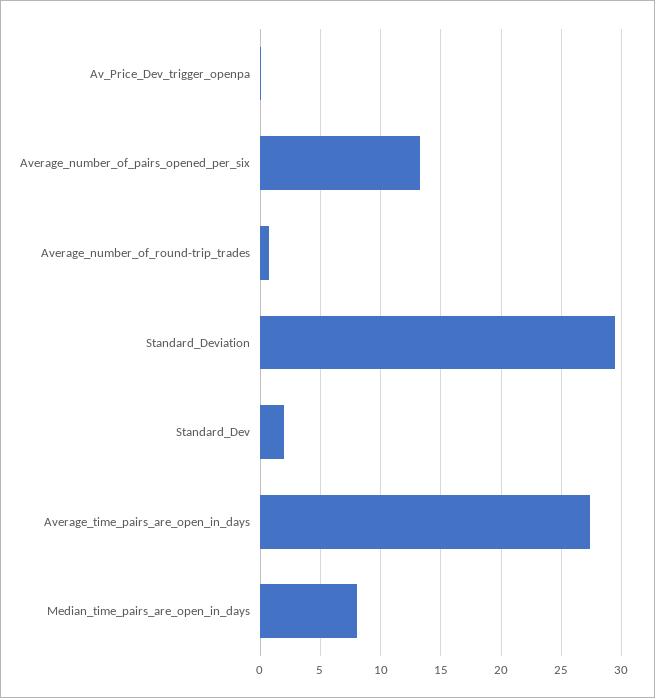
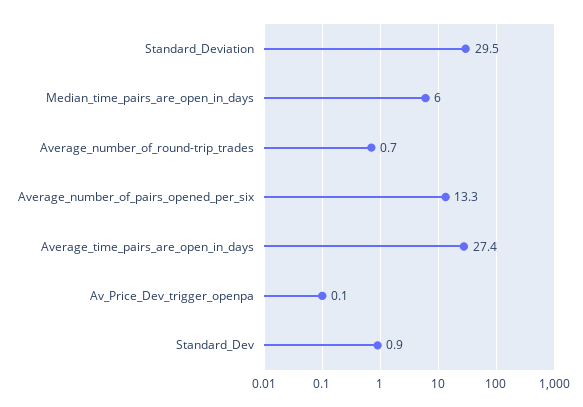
  {
    "Av_Price_Dev_trigger_openpa": 0.1,
    "Average_number_of_pairs_opened_per_six": 13.3,
    "Average_number_of_round-trip_trades": 0.7,
    "Standard_Deviation": 29.5,
-   "Standard_Dev": 2,
+   "Standard_Dev": 0.9,
    "Average_time_pairs_are_open_in_days": 27.4,
-   "Median_time_pairs_are_open_in_days": 8
+   "Median_time_pairs_are_open_in_days": 6
  }

